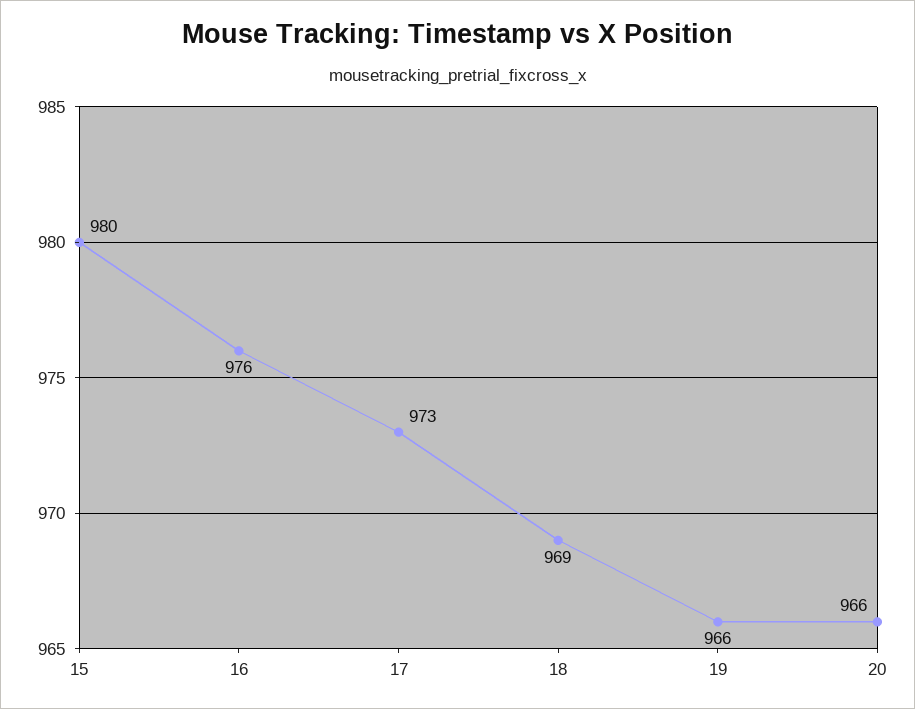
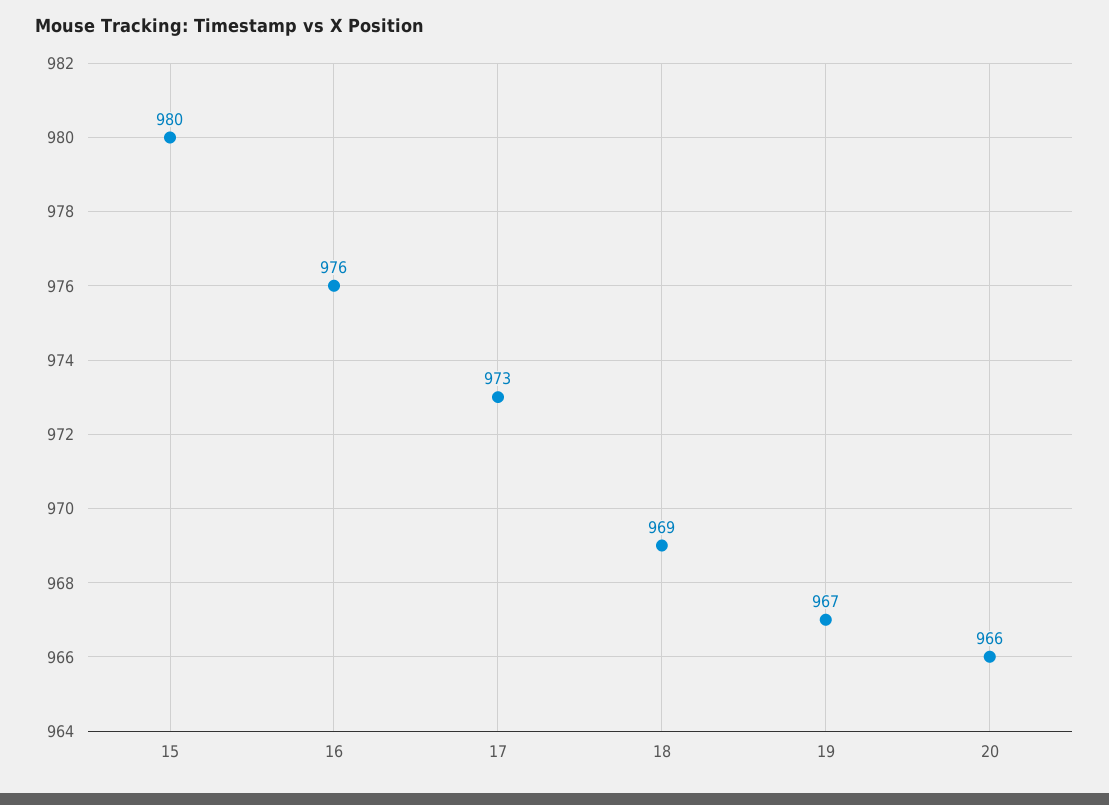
  {
    "15": 980,
    "16": 976,
    "17": 973,
    "18": 969,
-   "19": 966,
+   "19": 967,
    "20": 966
  }

